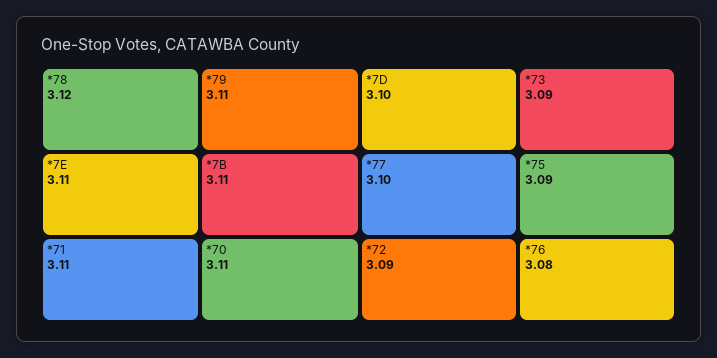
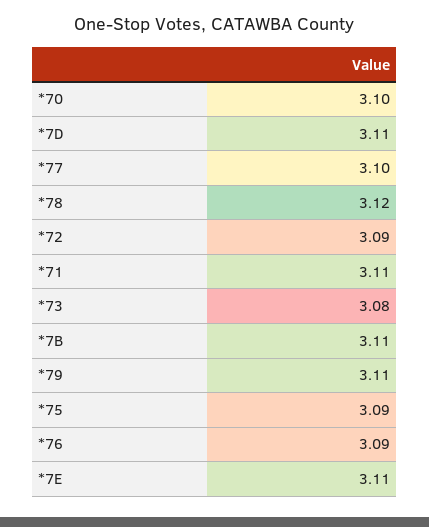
  {
    "*78": 3.12,
    "*7E": 3.11,
    "*71": 3.11,
    "*79": 3.11,
    "*7B": 3.11,
-   "*70": 3.11,
+   "*70": 3.1,
-   "*7D": 3.1,
+   "*7D": 3.11,
    "*77": 3.1,
    "*72": 3.09,
-   "*73": 3.09,
+   "*73": 3.08,
    "*75": 3.09,
-   "*76": 3.08
+   "*76": 3.09
  }

